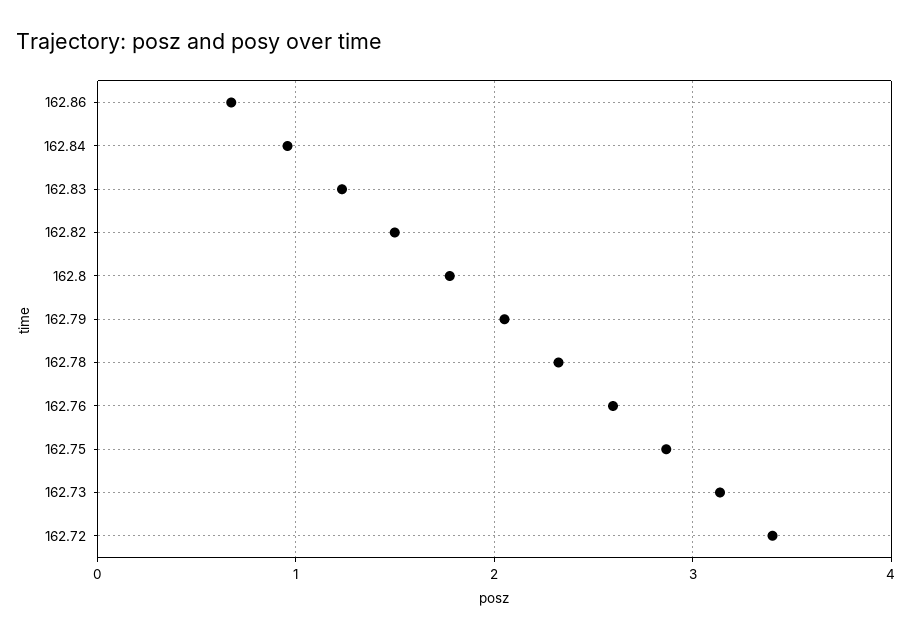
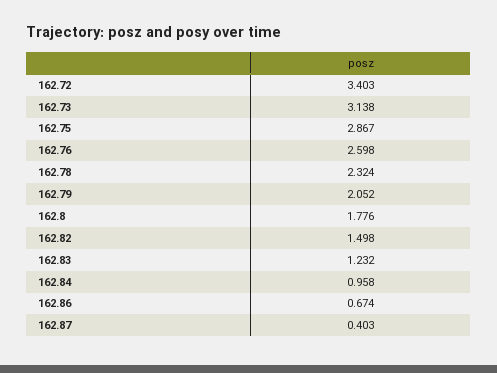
  {
    "162.86": 0.674,
    "162.84": 0.958,
    "162.83": 1.232,
    "162.82": 1.498,
    "162.8": 1.776,
    "162.79": 2.052,
    "162.78": 2.324,
    "162.76": 2.598,
    "162.75": 2.867,
    "162.73": 3.138,
-   "162.72": 3.403
+   "162.72": 3.403,
+   "162.87": 0.403
  }

